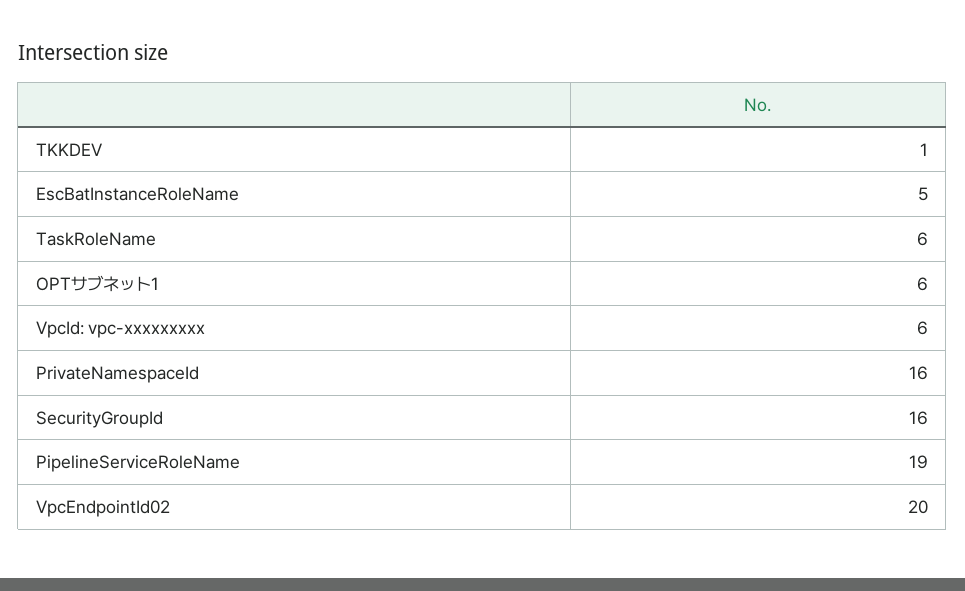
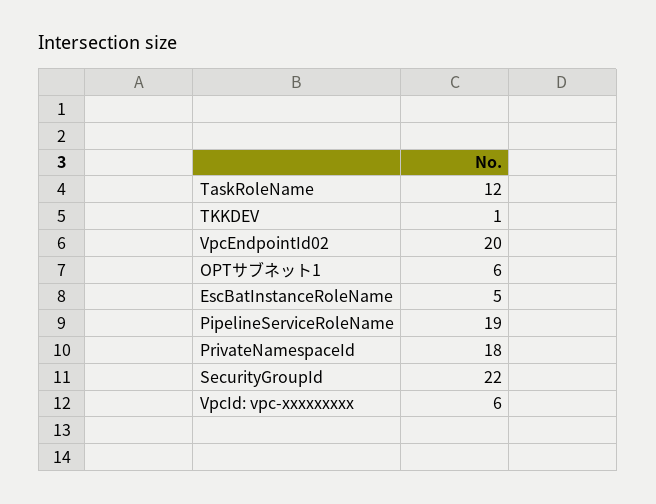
  {
    "TKKDEV": 1,
    "EscBatInstanceRoleName": 5,
-   "TaskRoleName": 6,
+   "TaskRoleName": 12,
    "OPTサブネット1": 6,
    "VpcId: vpc-xxxxxxxxx": 6,
-   "PrivateNamespaceId": 16,
+   "PrivateNamespaceId": 18,
-   "SecurityGroupId": 16,
+   "SecurityGroupId": 22,
    "PipelineServiceRoleName": 19,
    "VpcEndpointId02": 20
  }

